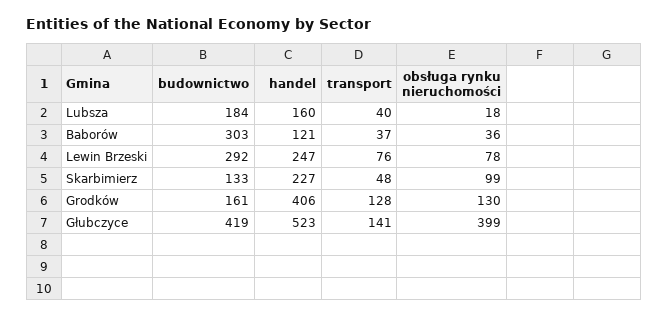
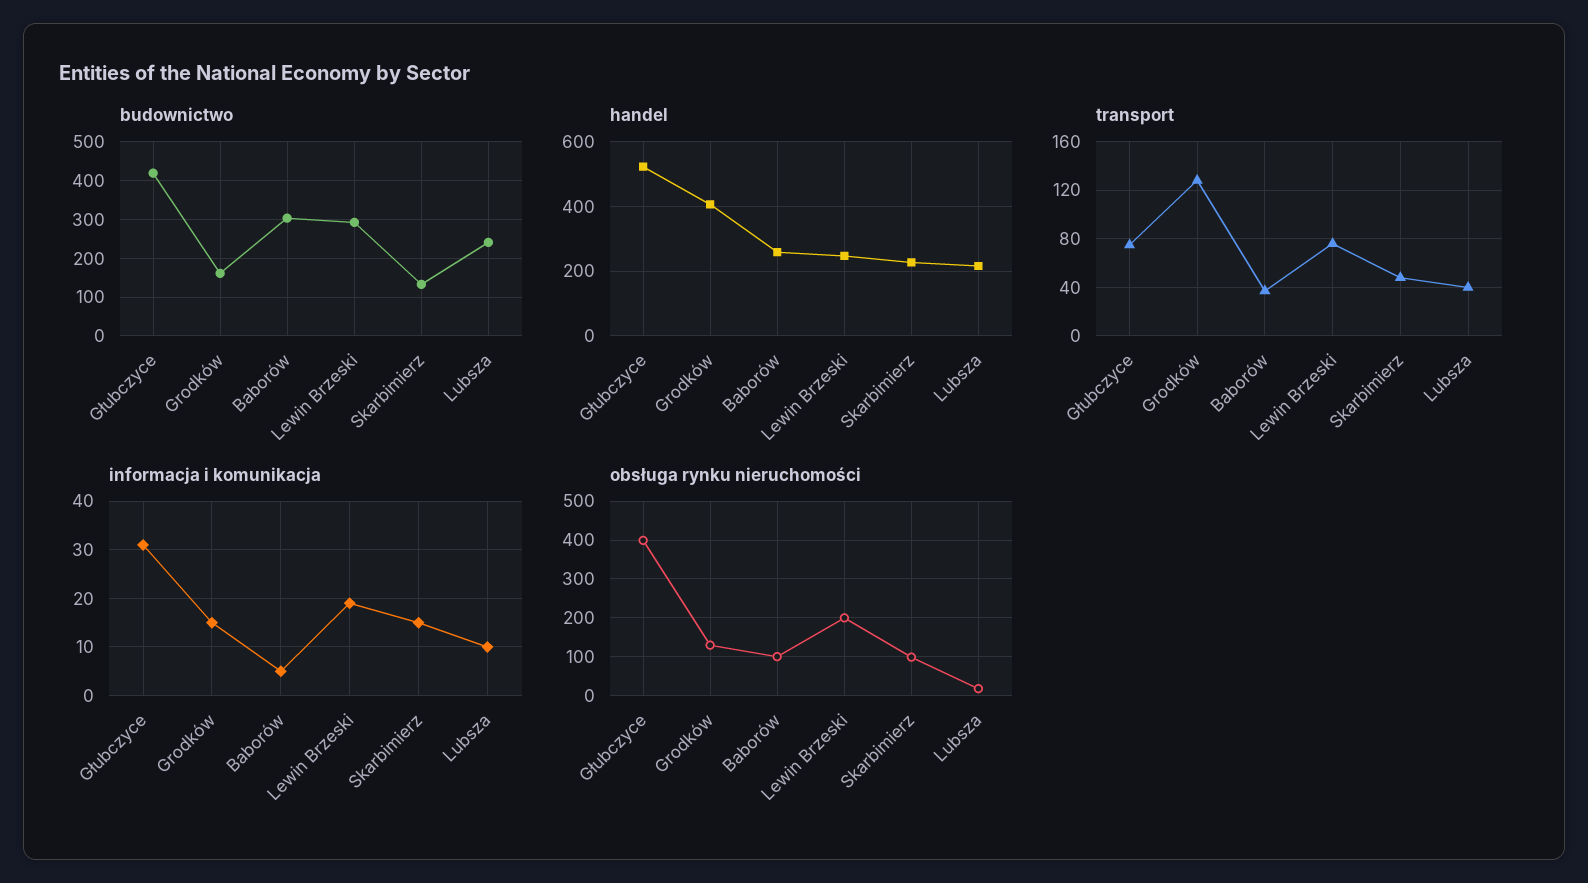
  {
    "budownictwo": {
-     "Lubsza": 184,
+     "Lubsza": 240,
      "Baborów": 303,
      "Lewin Brzeski": 292,
      "Skarbimierz": 133,
      "Grodków": 161,
      "Głubczyce": 419
    },
    "handel": {
-     "Lubsza": 160,
+     "Lubsza": 220,
-     "Baborów": 121,
+     "Baborów": 260,
      "Lewin Brzeski": 247,
      "Skarbimierz": 227,
      "Grodków": 406,
      "Głubczyce": 523
    },
    "transport": {
      "Lubsza": 40,
      "Baborów": 37,
      "Lewin Brzeski": 76,
      "Skarbimierz": 48,
      "Grodków": 128,
-     "Głubczyce": 141
+     "Głubczyce": 75
    },
    "obsługa rynku nieruchomości": {
      "Lubsza": 18,
-     "Baborów": 36,
+     "Baborów": 100,
-     "Lewin Brzeski": 78,
+     "Lewin Brzeski": 200,
      "Skarbimierz": 99,
      "Grodków": 130,
      "Głubczyce": 399
-   }
+   },
+   "informacja i komunikacja": {
+     "Głubczyce": 30,
+     "Grodków": 15,
+     "Baborów": 5,
+     "Lewin Brzeski": 20,
+     "Skarbimierz": 15,
+     "Lubsza": 10
+   }
  }

